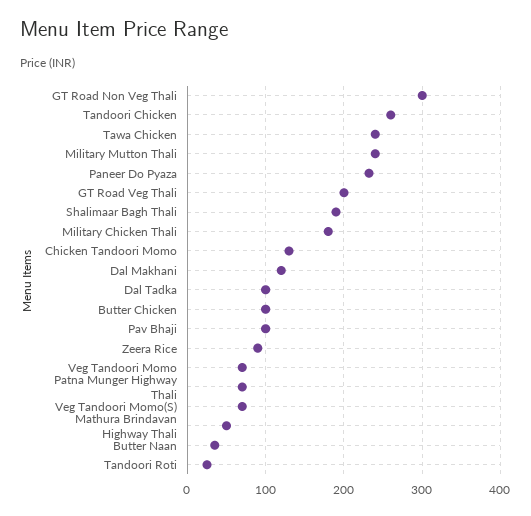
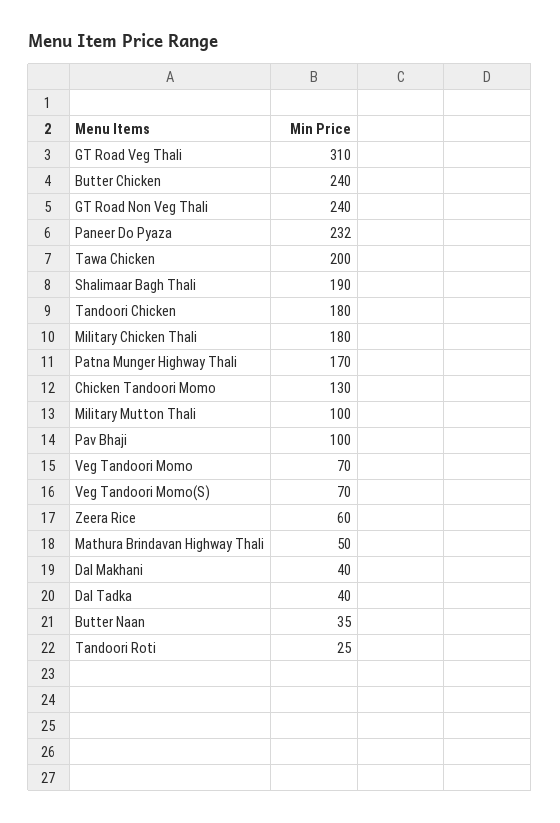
  {
-   "GT Road Non Veg Thali": 300,
+   "GT Road Non Veg Thali": 240,
-   "Tandoori Chicken": 260,
+   "Tandoori Chicken": 180,
-   "Tawa Chicken": 240,
+   "Tawa Chicken": 200,
-   "Military Mutton Thali": 240,
+   "Military Mutton Thali": 100,
    "Paneer Do Pyaza": 232,
-   "GT Road Veg Thali": 200,
+   "GT Road Veg Thali": 310,
    "Shalimaar Bagh Thali": 190,
    "Military Chicken Thali": 180,
    "Chicken Tandoori Momo": 130,
-   "Dal Makhani": 120,
+   "Dal Makhani": 40,
-   "Dal Tadka": 100,
+   "Dal Tadka": 40,
-   "Butter Chicken": 100,
+   "Butter Chicken": 240,
    "Pav Bhaji": 100,
-   "Zeera Rice": 90,
+   "Zeera Rice": 60,
    "Veg Tandoori Momo": 70,
-   "Patna Munger Highway Thali": 70,
+   "Patna Munger Highway Thali": 170,
    "Veg Tandoori Momo(S)": 70,
    "Mathura Brindavan Highway Thali": 50,
    "Butter Naan": 35,
    "Tandoori Roti": 25
  }

